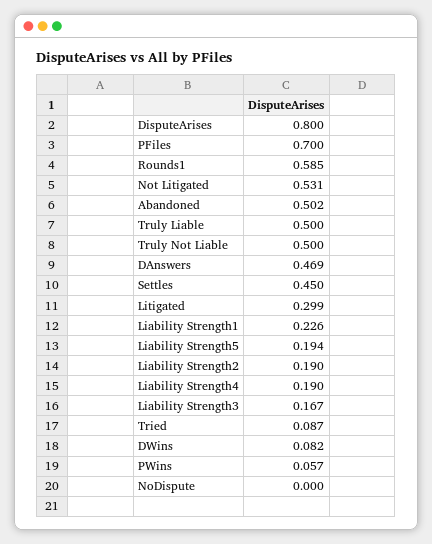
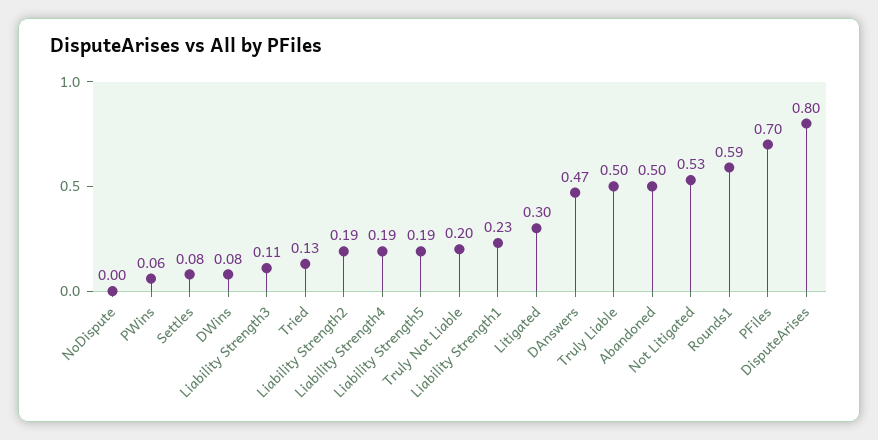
  {
    "DisputeArises": 0.8,
    "PFiles": 0.7,
    "Rounds1": 0.585,
    "Not Litigated": 0.531,
    "Abandoned": 0.502,
    "Truly Liable": 0.5,
-   "Truly Not Liable": 0.5,
+   "Truly Not Liable": 0.2,
    "DAnswers": 0.469,
-   "Settles": 0.45,
+   "Settles": 0.08,
    "Litigated": 0.299,
    "Liability Strength1": 0.226,
    "Liability Strength5": 0.194,
    "Liability Strength2": 0.19,
    "Liability Strength4": 0.19,
-   "Liability Strength3": 0.167,
+   "Liability Strength3": 0.11,
-   "Tried": 0.087,
+   "Tried": 0.13,
    "DWins": 0.082,
    "PWins": 0.057,
    "NoDispute": 0
  }

